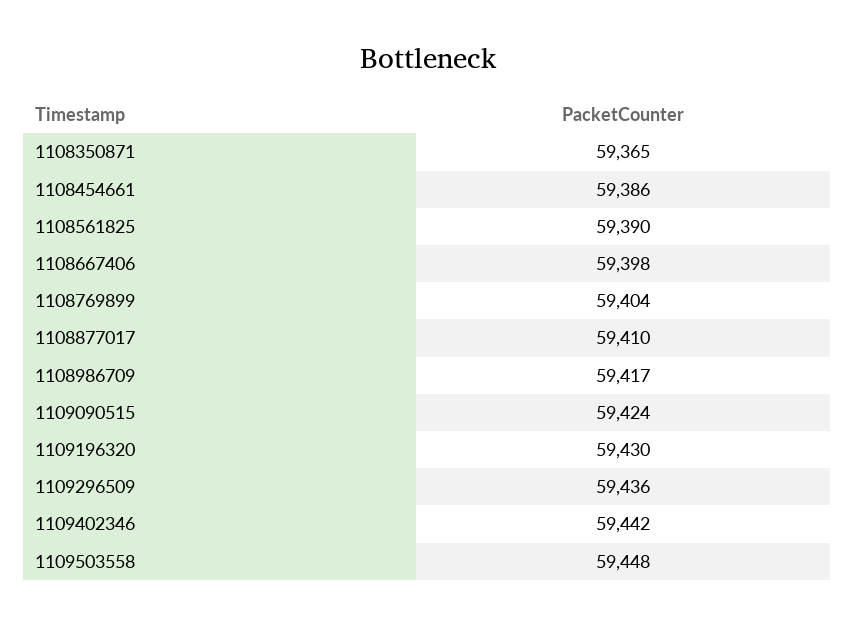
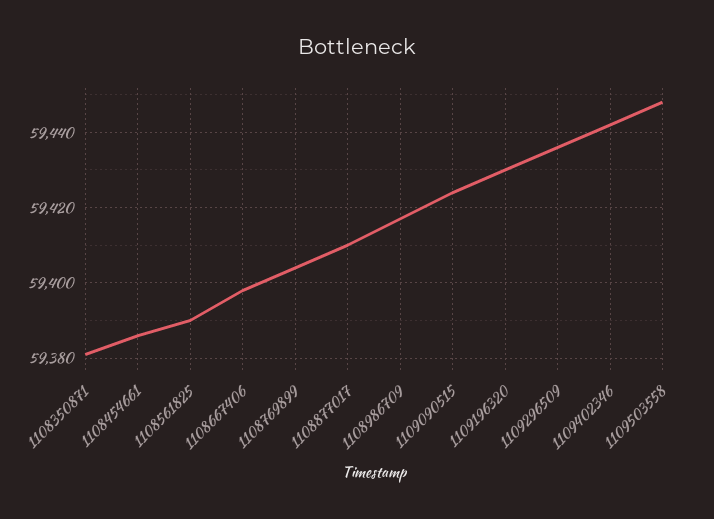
  {
-   "1108350871": 59365,
+   "1108350871": 59380,
    "1108454661": 59386,
    "1108561825": 59390,
    "1108667406": 59398,
    "1108769899": 59404,
    "1108877017": 59410,
    "1108986709": 59417,
    "1109090515": 59424,
    "1109196320": 59430,
    "1109296509": 59436,
    "1109402346": 59442,
    "1109503558": 59448
  }

